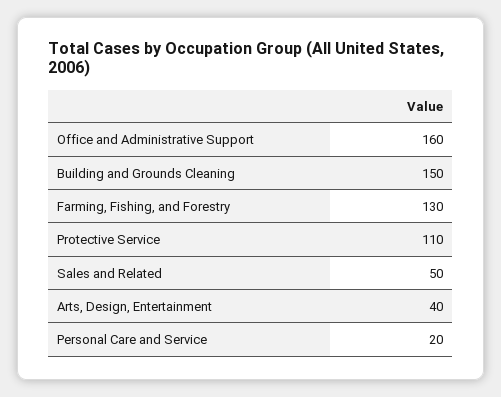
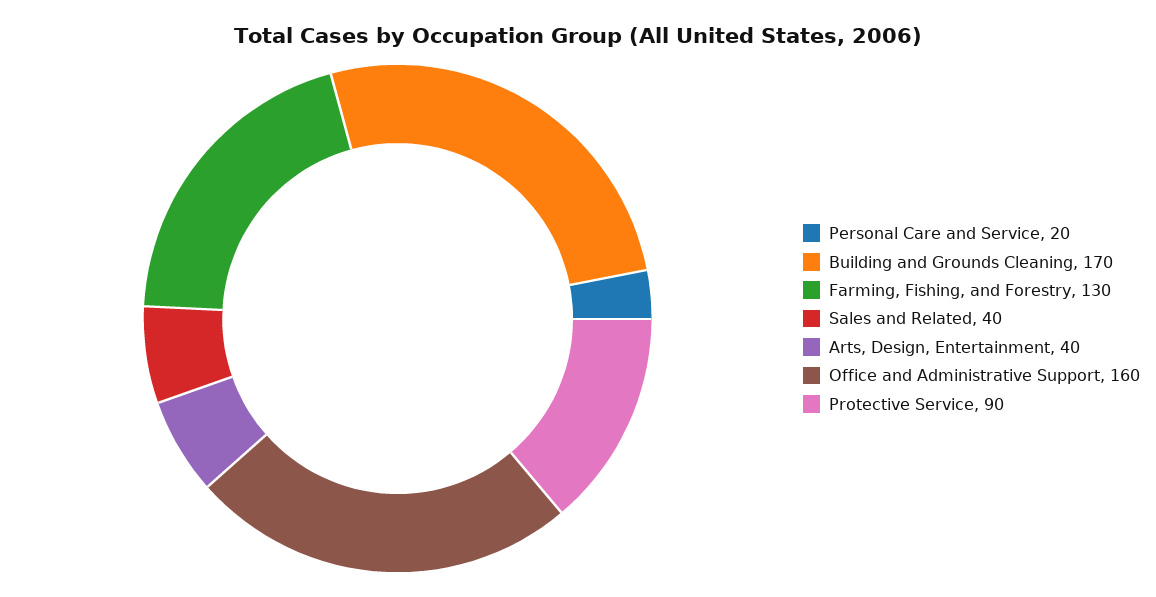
  {
    "Office and Administrative Support": 160,
-   "Building and Grounds Cleaning": 150,
+   "Building and Grounds Cleaning": 170,
    "Farming, Fishing, and Forestry": 130,
-   "Protective Service": 110,
+   "Protective Service": 90,
-   "Sales and Related": 50,
+   "Sales and Related": 40,
    "Arts, Design, Entertainment": 40,
    "Personal Care and Service": 20
  }

